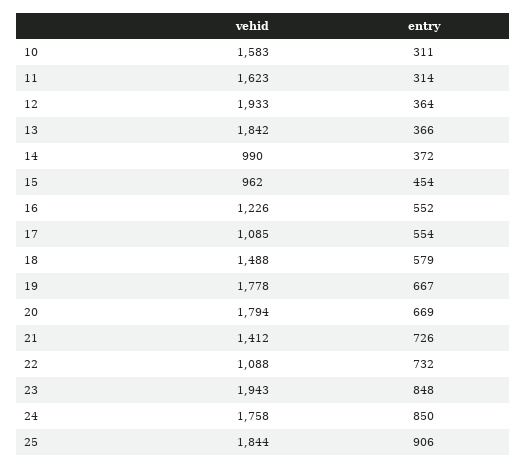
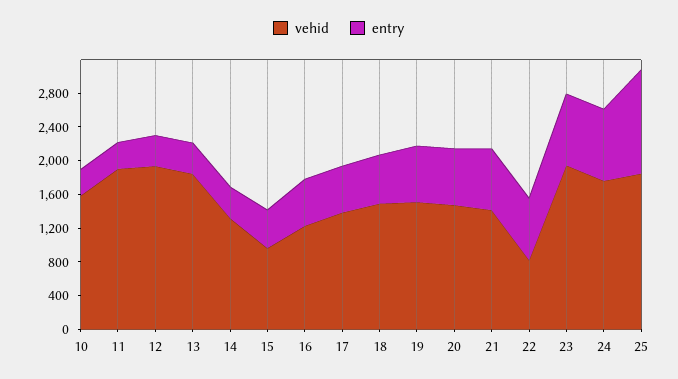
  {
    "vehid": {
      "10": 1583,
-     "11": 1623,
+     "11": 1900,
      "12": 1933,
      "13": 1842,
-     "14": 990,
+     "14": 1300,
      "15": 962,
      "16": 1226,
-     "17": 1085,
+     "17": 1400,
      "18": 1488,
-     "19": 1778,
+     "19": 1500,
-     "20": 1794,
+     "20": 1500,
      "21": 1412,
-     "22": 1088,
+     "22": 800,
      "23": 1943,
      "24": 1758,
      "25": 1844
    },
    "entry": {
      "10": 311,
      "11": 314,
      "12": 364,
      "13": 366,
      "14": 372,
      "15": 454,
      "16": 552,
      "17": 554,
      "18": 579,
      "19": 667,
      "20": 669,
      "21": 726,
      "22": 732,
      "23": 848,
      "24": 850,
-     "25": 906
+     "25": 1200
    }
  }

